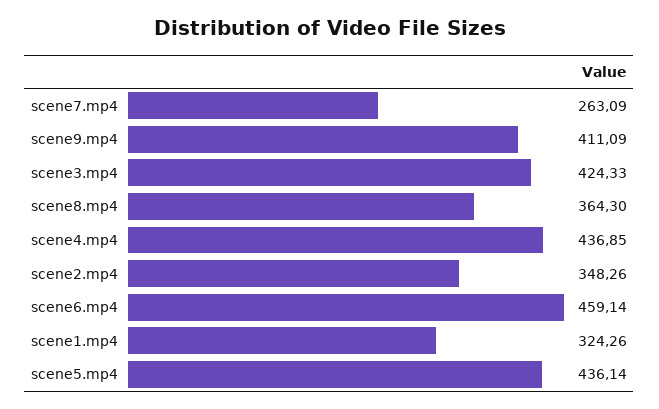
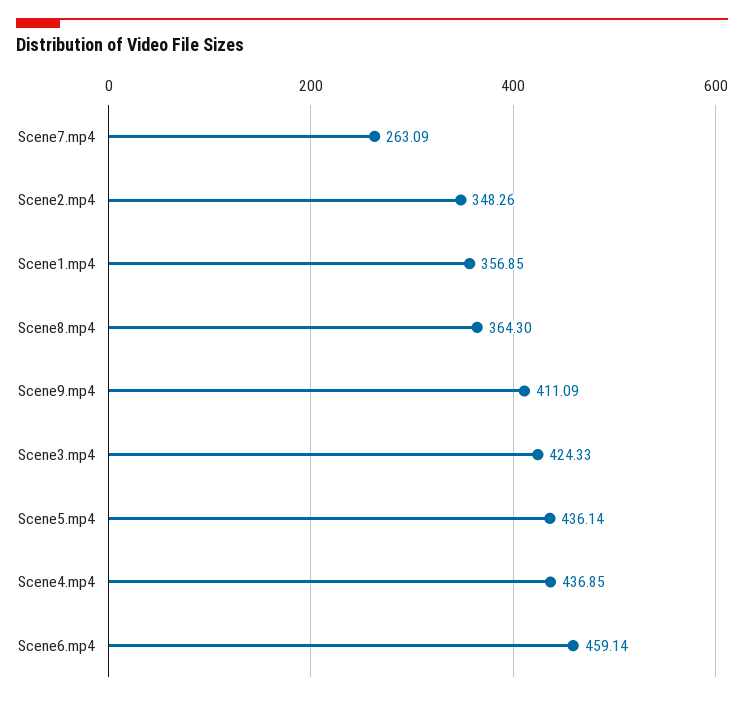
  {
    "scene7.mp4": 263.09,
    "scene9.mp4": 411.09,
    "scene3.mp4": 424.33,
    "scene8.mp4": 364.3,
    "scene4.mp4": 436.85,
    "scene2.mp4": 348.26,
    "scene6.mp4": 459.14,
-   "scene1.mp4": 324.26,
+   "scene1.mp4": 356.85,
    "scene5.mp4": 436.14
  }

